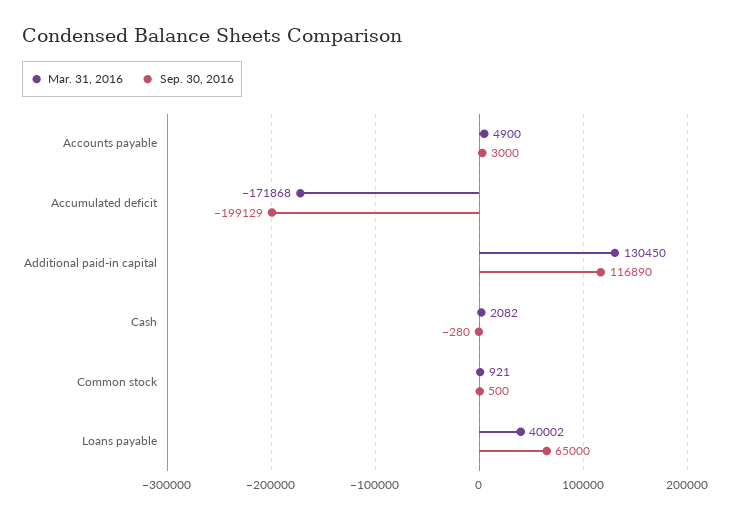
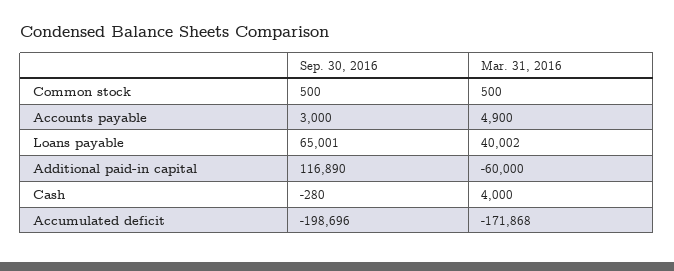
  {
    "Mar. 31, 2016": {
      "Accounts payable": 4900,
      "Accumulated deficit": -171868,
-     "Additional paid-in capital": 130450,
+     "Additional paid-in capital": -60000,
-     "Cash": 2082,
+     "Cash": 4000,
-     "Common stock": 921,
+     "Common stock": 500,
      "Loans payable": 40002
    },
    "Sep. 30, 2016": {
      "Accounts payable": 3000,
-     "Accumulated deficit": -199129,
+     "Accumulated deficit": -198696,
      "Additional paid-in capital": 116890,
      "Cash": -280,
      "Common stock": 500,
-     "Loans payable": 65000
+     "Loans payable": 65001
    }
  }

